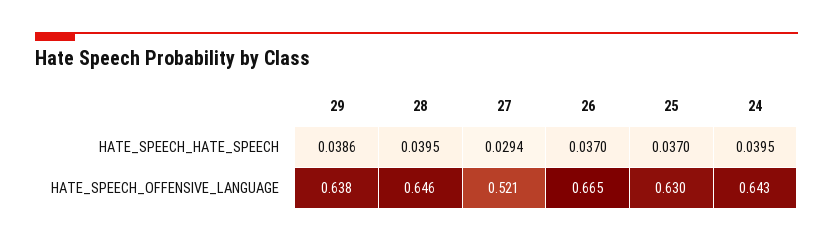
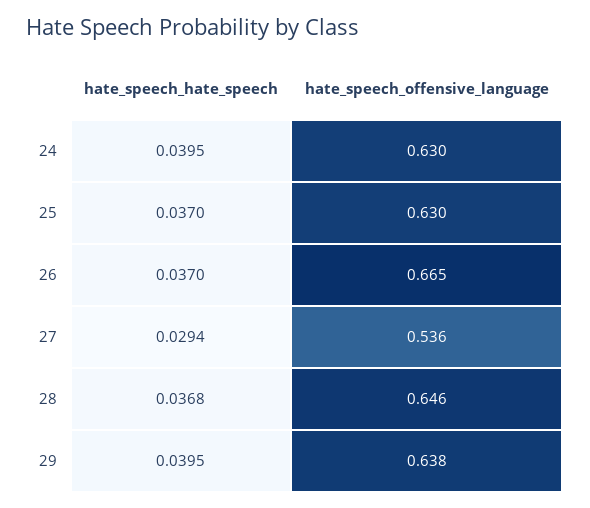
  {
    "29": {
-     "HATE_SPEECH_HATE_SPEECH": 0.0386,
+     "HATE_SPEECH_HATE_SPEECH": 0.0395,
      "HATE_SPEECH_OFFENSIVE_LANGUAGE": 0.638
    },
    "28": {
-     "HATE_SPEECH_HATE_SPEECH": 0.0395,
+     "HATE_SPEECH_HATE_SPEECH": 0.0368,
      "HATE_SPEECH_OFFENSIVE_LANGUAGE": 0.646
    },
    "27": {
      "HATE_SPEECH_HATE_SPEECH": 0.0294,
-     "HATE_SPEECH_OFFENSIVE_LANGUAGE": 0.521
+     "HATE_SPEECH_OFFENSIVE_LANGUAGE": 0.536
    },
    "26": {
      "HATE_SPEECH_HATE_SPEECH": 0.037,
      "HATE_SPEECH_OFFENSIVE_LANGUAGE": 0.665
    },
    "25": {
      "HATE_SPEECH_HATE_SPEECH": 0.037,
      "HATE_SPEECH_OFFENSIVE_LANGUAGE": 0.63
    },
    "24": {
      "HATE_SPEECH_HATE_SPEECH": 0.0395,
-     "HATE_SPEECH_OFFENSIVE_LANGUAGE": 0.643
+     "HATE_SPEECH_OFFENSIVE_LANGUAGE": 0.63
    }
  }

